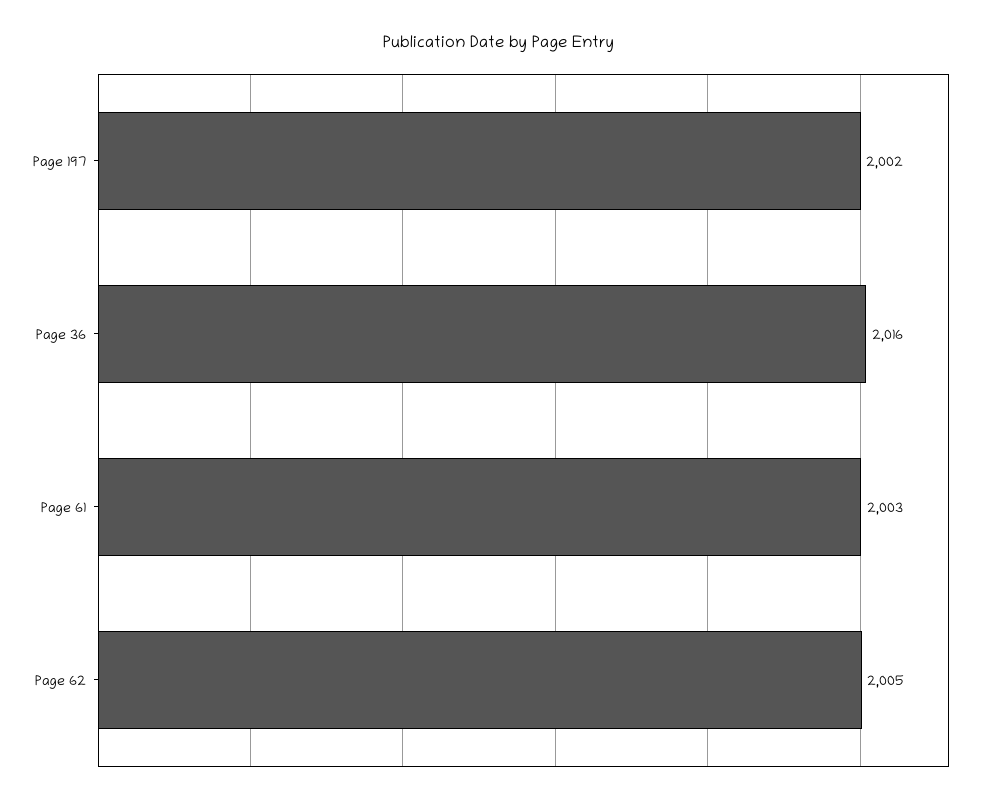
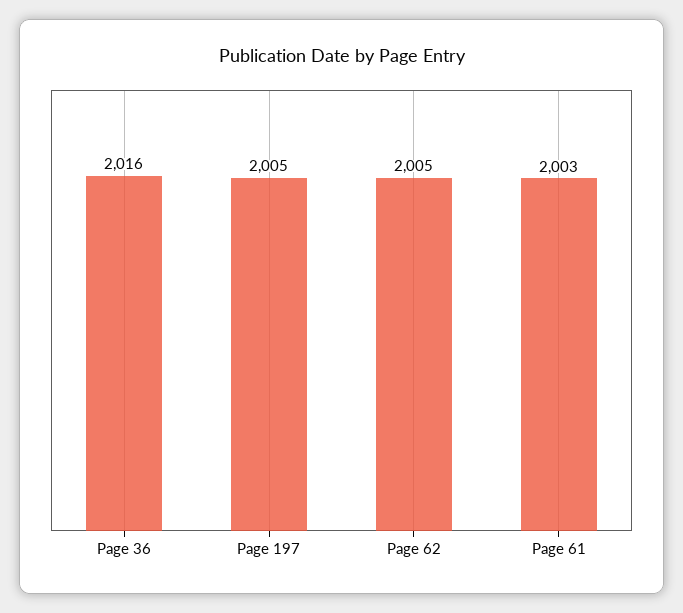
  {
-   "Page 197": 2002,
+   "Page 197": 2005,
    "Page 36": 2016,
    "Page 61": 2003,
    "Page 62": 2005
  }

